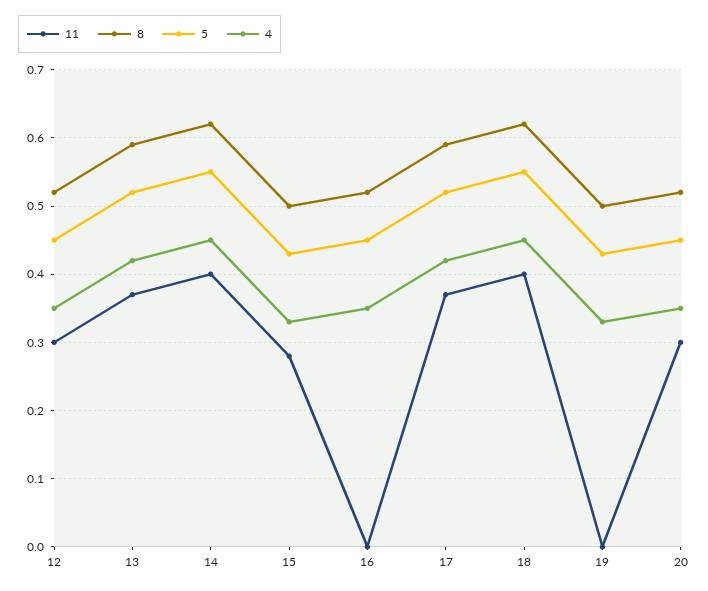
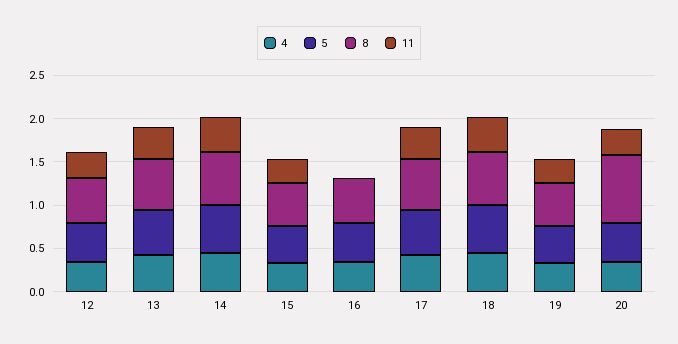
  {
    "11": {
      "12": 0.3,
      "13": 0.37,
      "14": 0.4,
      "15": 0.28,
      "16": 0,
      "17": 0.37,
      "18": 0.4,
-     "19": 0,
+     "19": 0.3,
      "20": 0.3
    },
    "8": {
      "12": 0.52,
      "13": 0.59,
      "14": 0.62,
      "15": 0.5,
      "16": 0.52,
      "17": 0.59,
      "18": 0.62,
      "19": 0.5,
-     "20": 0.52
+     "20": 0.8
    },
    "5": {
      "12": 0.45,
      "13": 0.52,
      "14": 0.55,
      "15": 0.43,
      "16": 0.45,
      "17": 0.52,
      "18": 0.55,
      "19": 0.43,
      "20": 0.45
    },
    "4": {
      "12": 0.35,
      "13": 0.42,
      "14": 0.45,
      "15": 0.33,
      "16": 0.35,
      "17": 0.42,
      "18": 0.45,
      "19": 0.33,
      "20": 0.35
    }
  }

